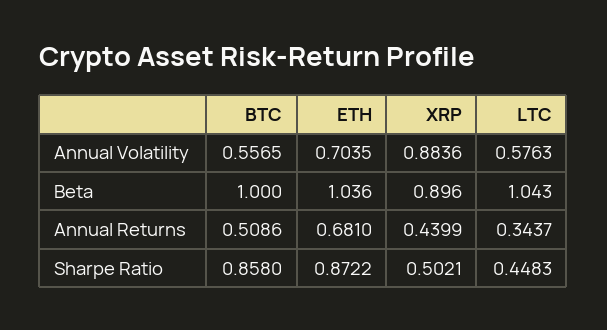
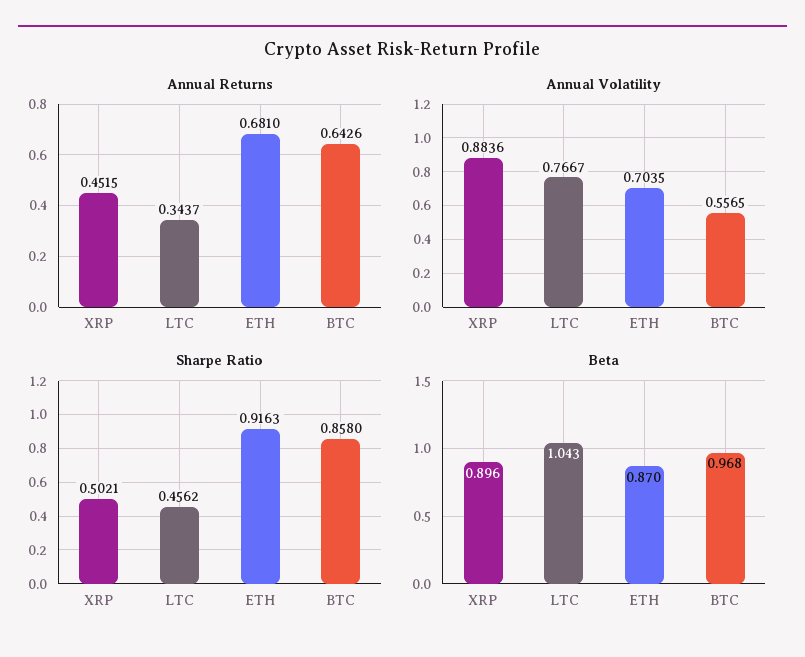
  {
    "Annual Volatility": {
      "BTC": 0.5565,
      "ETH": 0.7035,
      "XRP": 0.8836,
-     "LTC": 0.5763
+     "LTC": 0.7667
    },
    "Beta": {
-     "BTC": 1,
+     "BTC": 0.968,
-     "ETH": 1.036,
+     "ETH": 0.87,
      "XRP": 0.896,
      "LTC": 1.043
    },
    "Annual Returns": {
-     "BTC": 0.5086,
+     "BTC": 0.6426,
      "ETH": 0.681,
-     "XRP": 0.4399,
+     "XRP": 0.4515,
      "LTC": 0.3437
    },
    "Sharpe Ratio": {
      "BTC": 0.858,
-     "ETH": 0.8722,
+     "ETH": 0.9163,
      "XRP": 0.5021,
-     "LTC": 0.4483
+     "LTC": 0.4562
    }
  }

